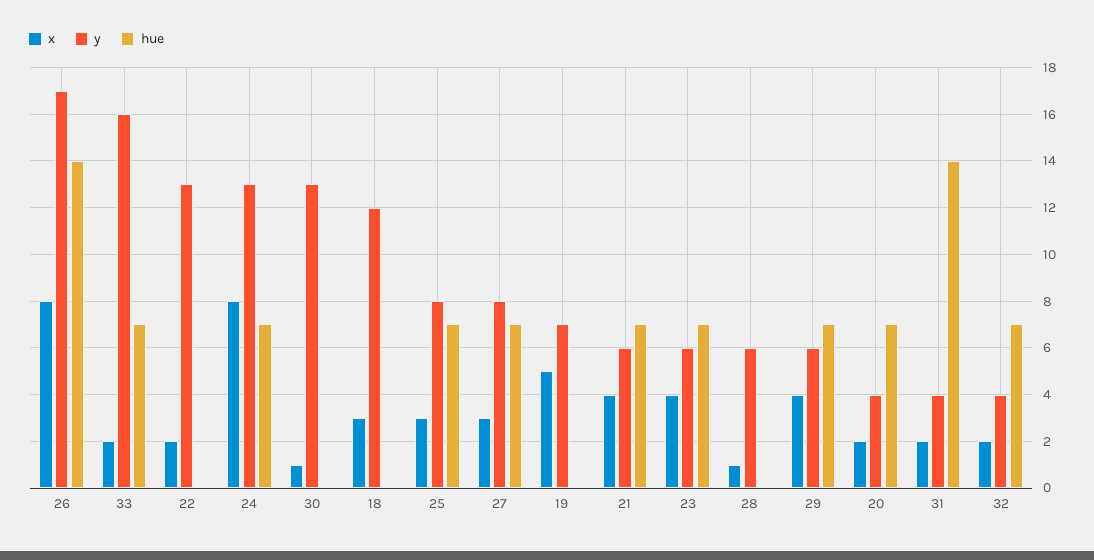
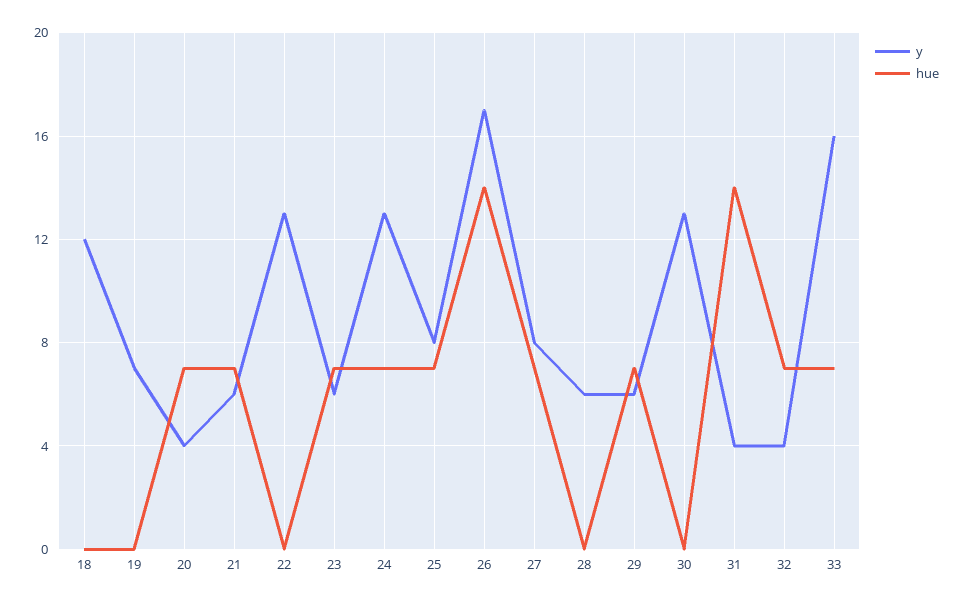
  {
-   "x": {
-     "26": 8,
-     "33": 2,
-     "22": 2,
-     "24": 8,
-     "30": 1,
-     "18": 3,
-     "25": 3,
-     "27": 3,
-     "19": 5,
-     "21": 4,
-     "23": 4,
-     "28": 1,
-     "29": 4,
-     "20": 2,
-     "31": 2,
-     "32": 2
-   },
    "y": {
      "26": 17,
      "33": 16,
      "22": 13,
      "24": 13,
      "30": 13,
      "18": 12,
      "25": 8,
      "27": 8,
      "19": 7,
      "21": 6,
      "23": 6,
      "28": 6,
      "29": 6,
      "20": 4,
      "31": 4,
      "32": 4
    },
    "hue": {
      "26": 14,
      "33": 7,
      "22": 0,
      "24": 7,
      "30": 0,
      "18": 0,
      "25": 7,
      "27": 7,
      "19": 0,
      "21": 7,
      "23": 7,
      "28": 0,
      "29": 7,
      "20": 7,
      "31": 14,
      "32": 7
    }
  }

